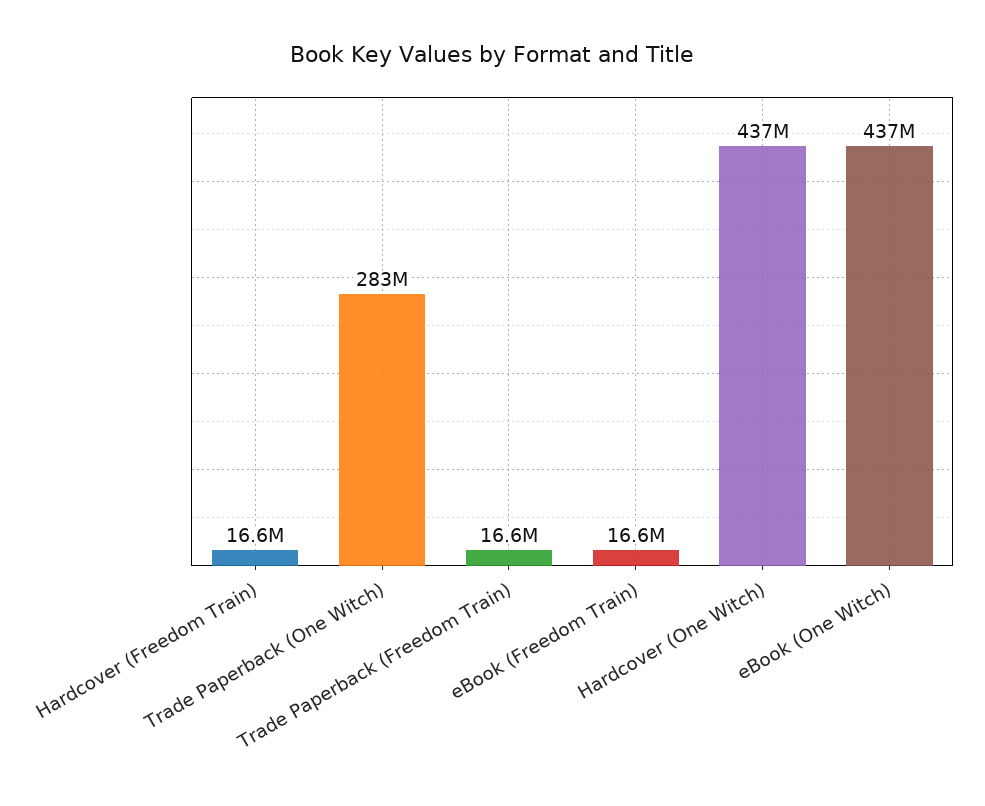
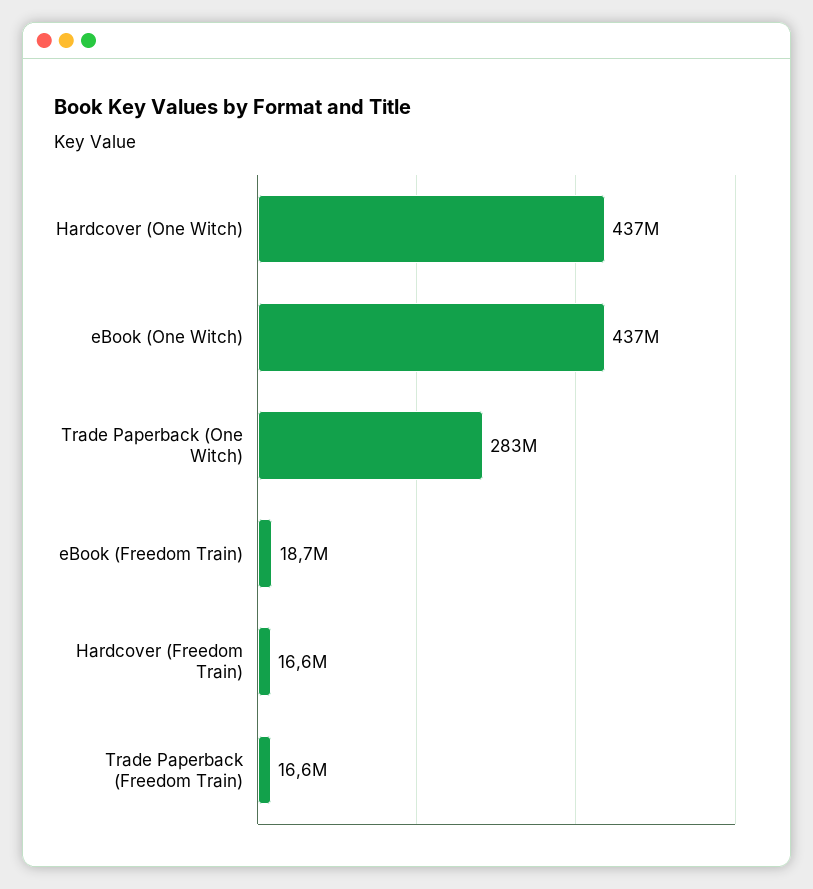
  {
    "Hardcover (Freedom Train)": 16600000,
    "Trade Paperback (One Witch)": 283000000,
    "Trade Paperback (Freedom Train)": 16600000,
-   "eBook (Freedom Train)": 16600000,
+   "eBook (Freedom Train)": 18700000,
    "Hardcover (One Witch)": 437000000,
    "eBook (One Witch)": 437000000
  }

